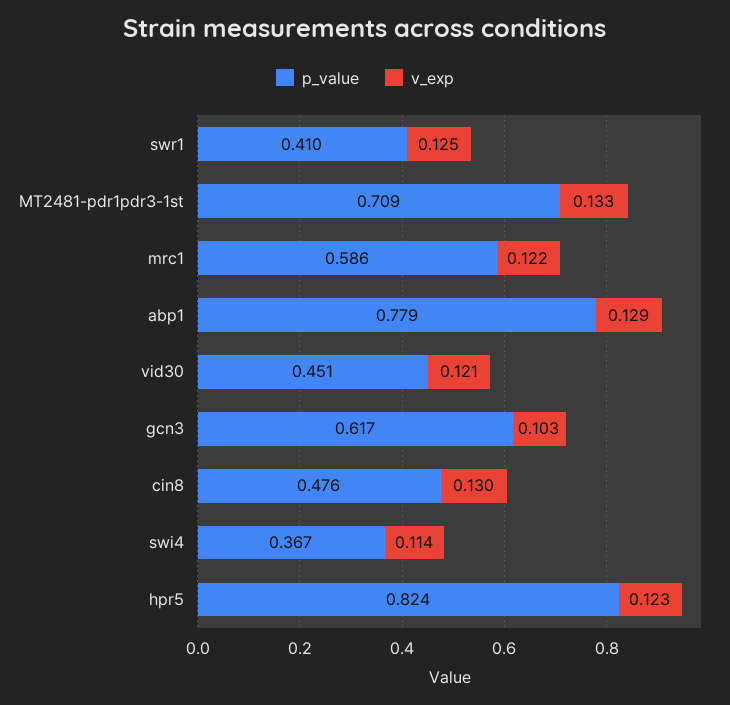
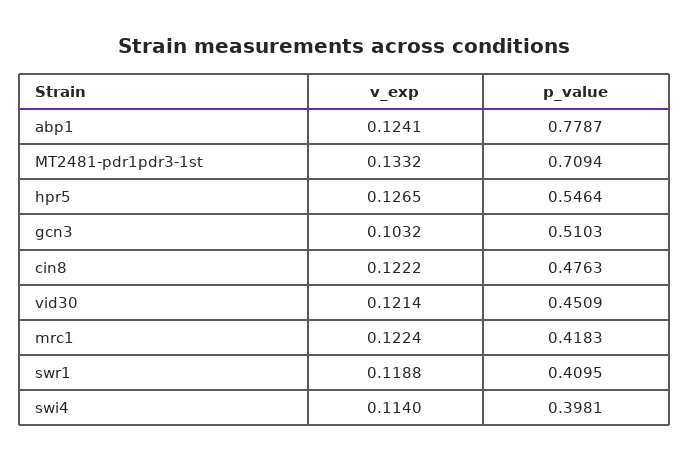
  {
    "p_value": {
      "swr1": 0.4095,
      "MT2481-pdr1pdr3-1st": 0.7094,
-     "mrc1": 0.586,
+     "mrc1": 0.4183,
      "abp1": 0.7787,
      "vid30": 0.4509,
-     "gcn3": 0.617,
+     "gcn3": 0.5103,
      "cin8": 0.4763,
-     "swi4": 0.367,
+     "swi4": 0.3981,
-     "hpr5": 0.824
+     "hpr5": 0.5464
    },
    "v_exp": {
-     "swr1": 0.125,
+     "swr1": 0.1188,
      "MT2481-pdr1pdr3-1st": 0.1332,
      "mrc1": 0.1224,
-     "abp1": 0.129,
+     "abp1": 0.1241,
      "vid30": 0.1214,
      "gcn3": 0.1032,
-     "cin8": 0.13,
+     "cin8": 0.1222,
      "swi4": 0.114,
-     "hpr5": 0.123
+     "hpr5": 0.1265
    }
  }

